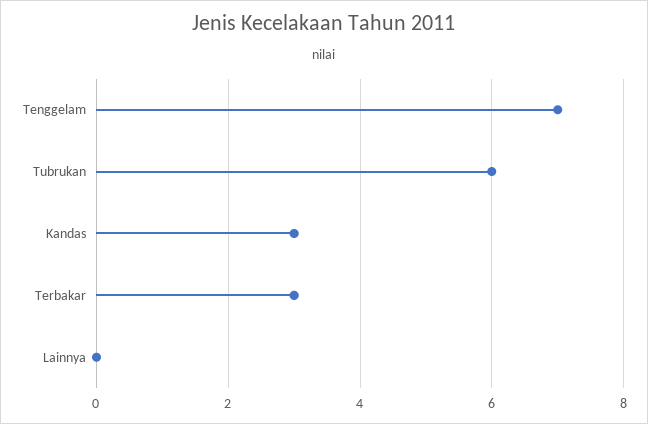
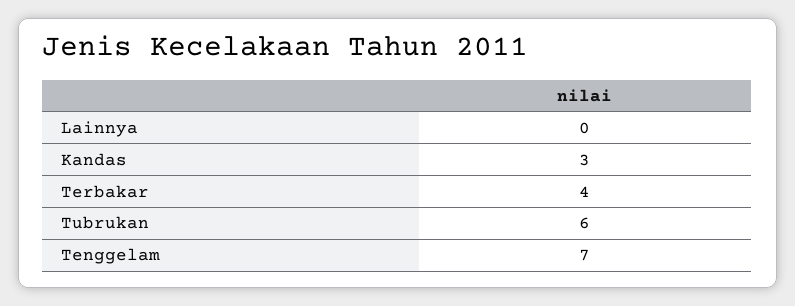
  {
    "Tenggelam": 7,
    "Tubrukan": 6,
    "Kandas": 3,
-   "Terbakar": 3,
+   "Terbakar": 4,
    "Lainnya": 0
  }

